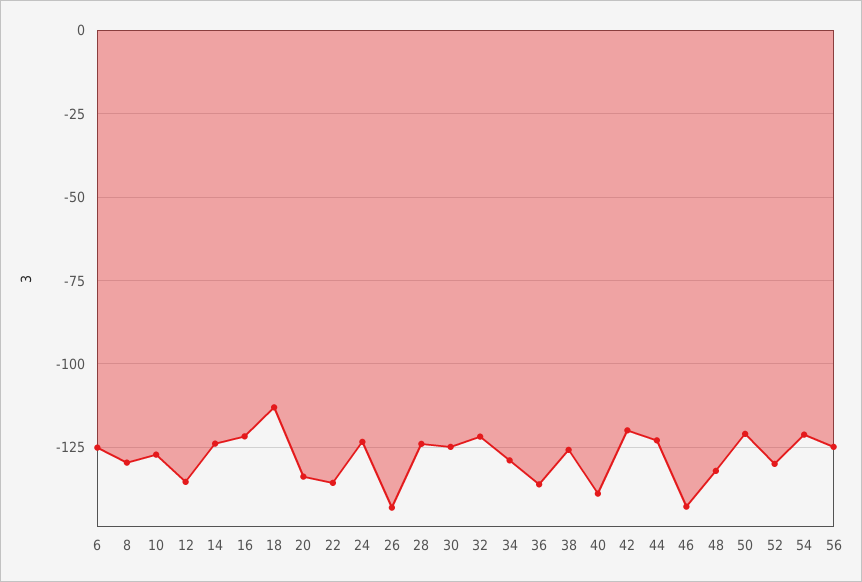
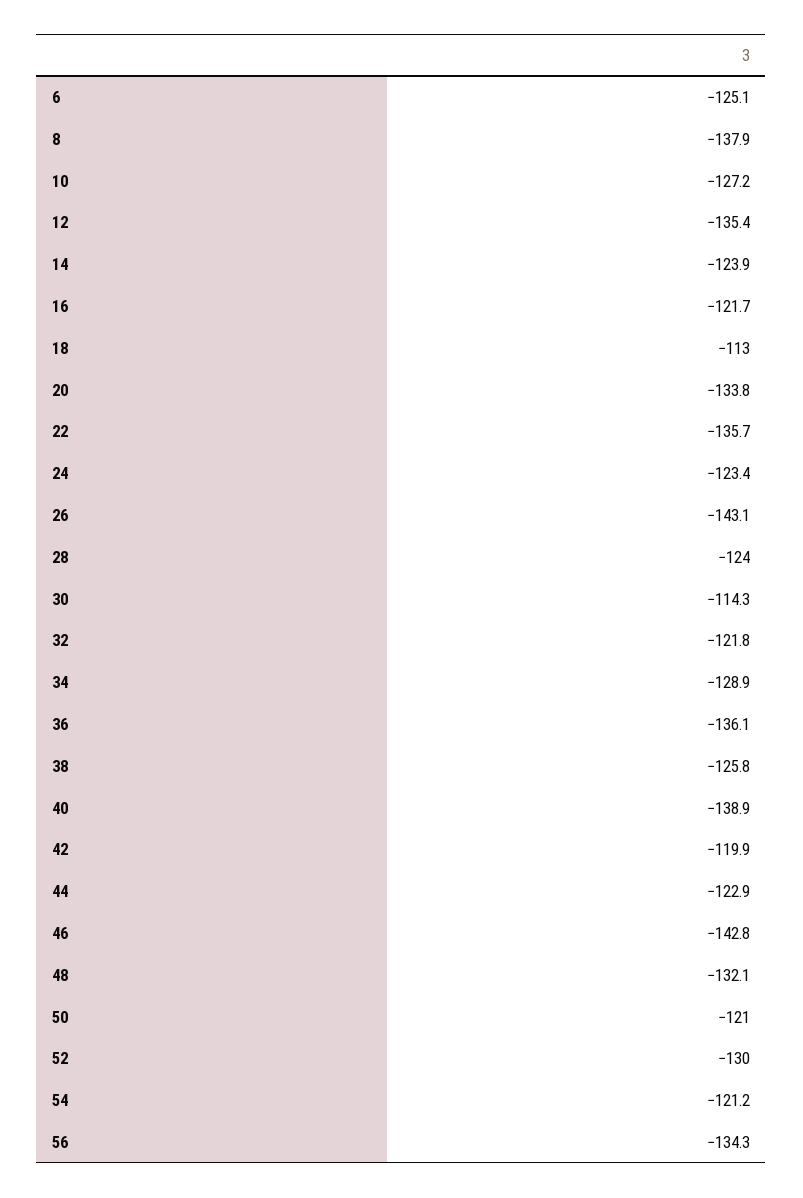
  {
    "6": -125.1,
-   "8": -130,
+   "8": -137.9,
    "10": -127.2,
    "12": -135.4,
    "14": -123.9,
    "16": -121.7,
    "18": -113,
    "20": -133.8,
    "22": -135.7,
    "24": -123.4,
    "26": -143.1,
    "28": -124,
-   "30": -125,
+   "30": -114.3,
    "32": -121.8,
    "34": -128.9,
    "36": -136.1,
    "38": -125.8,
    "40": -138.9,
    "42": -119.9,
    "44": -122.9,
    "46": -142.8,
    "48": -132.1,
    "50": -121,
    "52": -130,
    "54": -121.2,
-   "56": -125
+   "56": -134.3
  }

